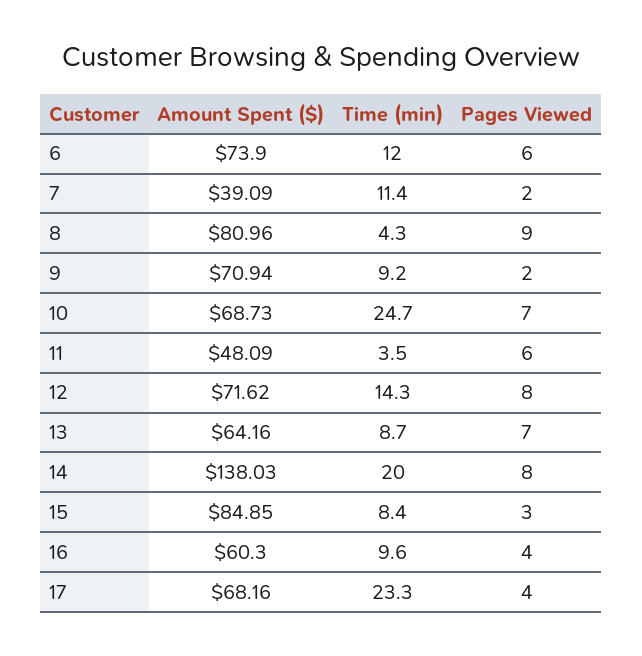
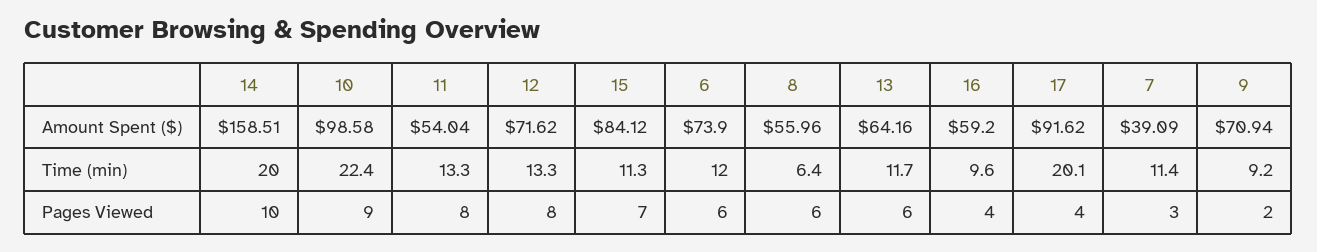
  {
    "Amount Spent ($)": {
      "6": 73.9,
      "7": 39.09,
-     "8": 80.96,
+     "8": 55.96,
      "9": 70.94,
-     "10": 68.73,
+     "10": 98.58,
-     "11": 48.09,
+     "11": 54.04,
      "12": 71.62,
      "13": 64.16,
-     "14": 138.03,
+     "14": 158.51,
-     "15": 84.85,
+     "15": 84.12,
-     "16": 60.3,
+     "16": 59.2,
-     "17": 68.16
+     "17": 91.62
    },
    "Time (min)": {
      "6": 12,
      "7": 11.4,
-     "8": 4.3,
+     "8": 6.4,
      "9": 9.2,
-     "10": 24.7,
+     "10": 22.4,
-     "11": 3.5,
+     "11": 13.3,
-     "12": 14.3,
+     "12": 13.3,
-     "13": 8.7,
+     "13": 11.7,
      "14": 20,
-     "15": 8.4,
+     "15": 11.3,
      "16": 9.6,
-     "17": 23.3
+     "17": 20.1
    },
    "Pages Viewed": {
      "6": 6,
-     "7": 2,
+     "7": 3,
-     "8": 9,
+     "8": 6,
      "9": 2,
-     "10": 7,
+     "10": 9,
-     "11": 6,
+     "11": 8,
      "12": 8,
-     "13": 7,
+     "13": 6,
-     "14": 8,
+     "14": 10,
-     "15": 3,
+     "15": 7,
      "16": 4,
      "17": 4
    }
  }

